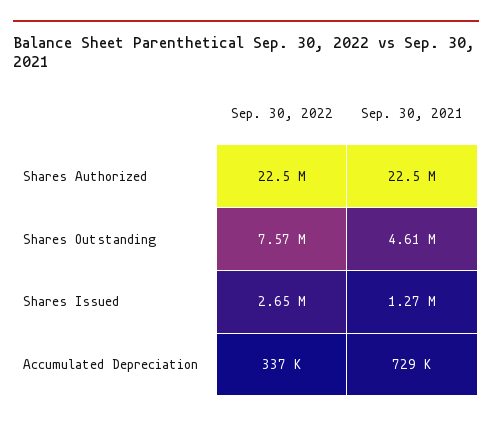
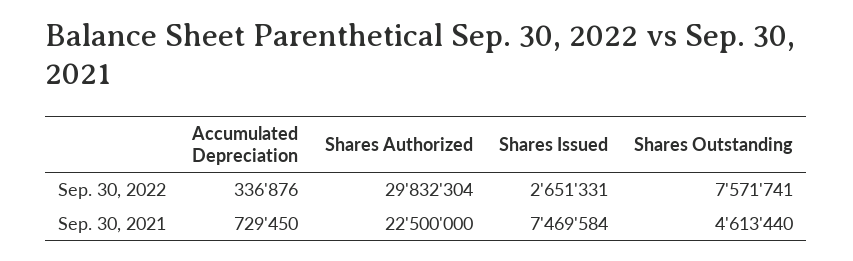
  {
    "Sep. 30, 2022": {
-     "Shares Authorized": 22500000,
+     "Shares Authorized": 29832304,
      "Shares Outstanding": 7571741,
      "Shares Issued": 2651331,
      "Accumulated Depreciation": 336876
    },
    "Sep. 30, 2021": {
      "Shares Authorized": 22500000,
      "Shares Outstanding": 4613440,
-     "Shares Issued": 1270000,
+     "Shares Issued": 7469584,
      "Accumulated Depreciation": 729450
    }
  }

